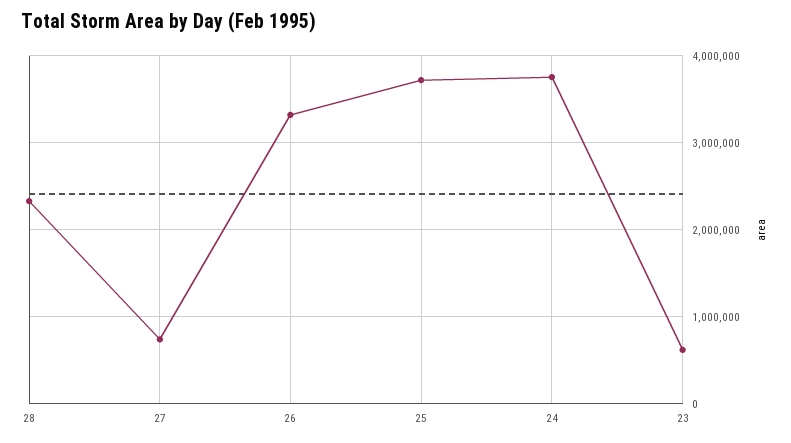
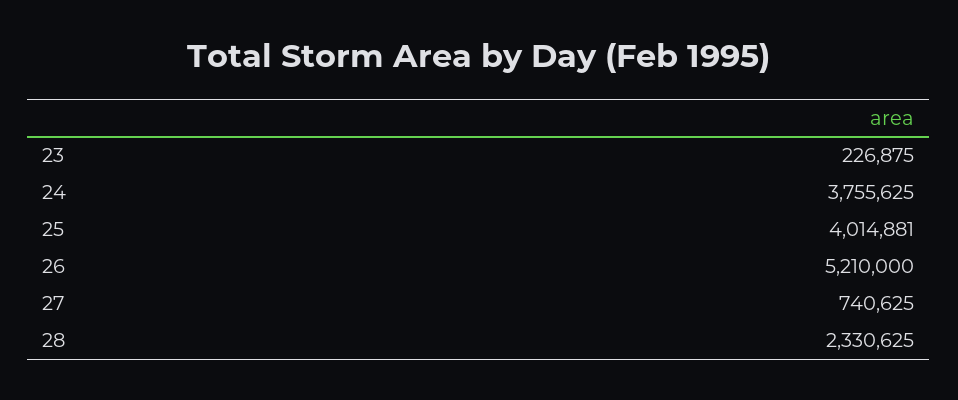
  {
    "28": 2330625,
    "27": 740625,
-   "26": 3300000,
+   "26": 5210000,
-   "25": 3700000,
+   "25": 4014881,
    "24": 3755625,
-   "23": 600000
+   "23": 226875
  }

